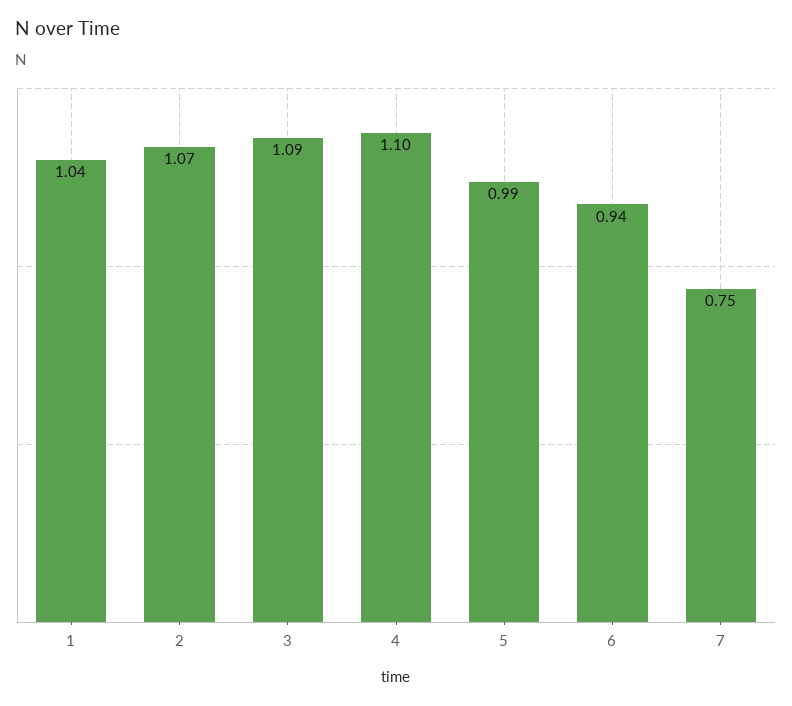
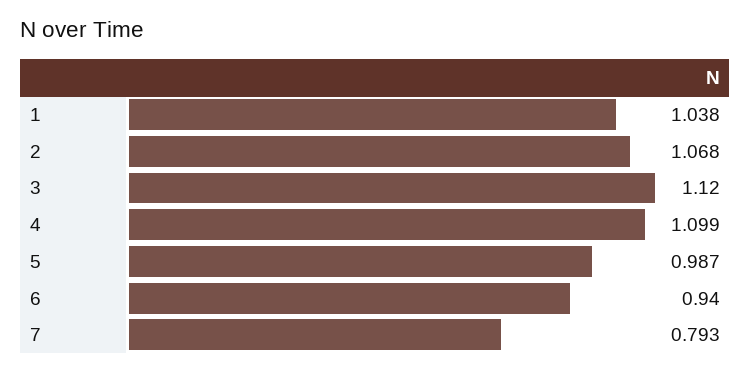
  {
    "1": 1.038,
    "2": 1.068,
-   "3": 1.09,
+   "3": 1.12,
    "4": 1.099,
    "5": 0.987,
    "6": 0.94,
-   "7": 0.75
+   "7": 0.793
  }

